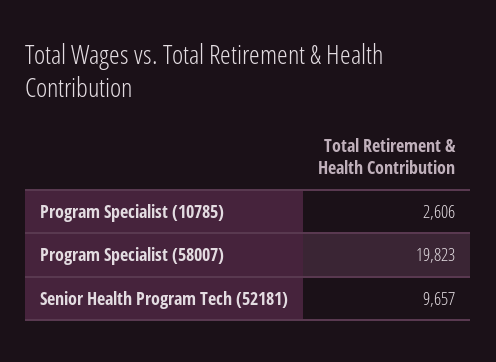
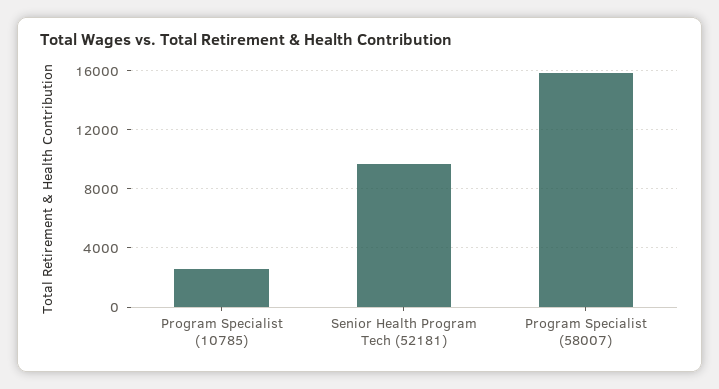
  {
    "Program Specialist (10785)": 2606,
-   "Program Specialist (58007)": 19823,
+   "Program Specialist (58007)": 16000,
    "Senior Health Program Tech (52181)": 9657
  }

